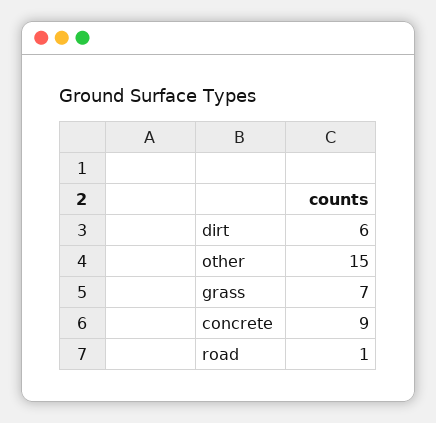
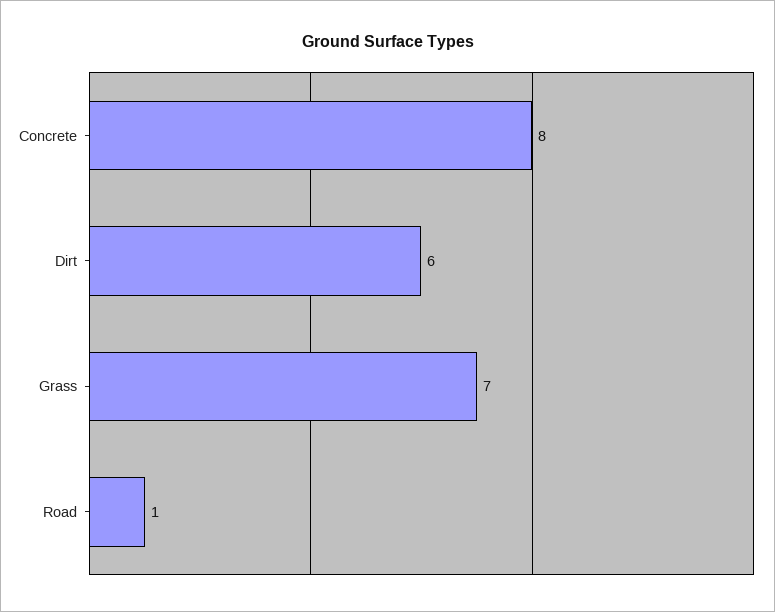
  {
    "dirt": 6,
-   "other": 15,
    "grass": 7,
-   "concrete": 9,
+   "concrete": 8,
    "road": 1
  }

